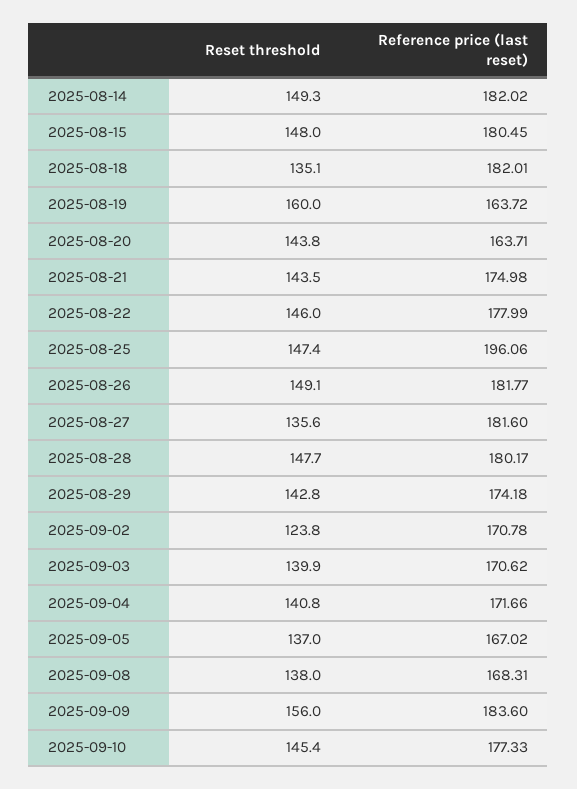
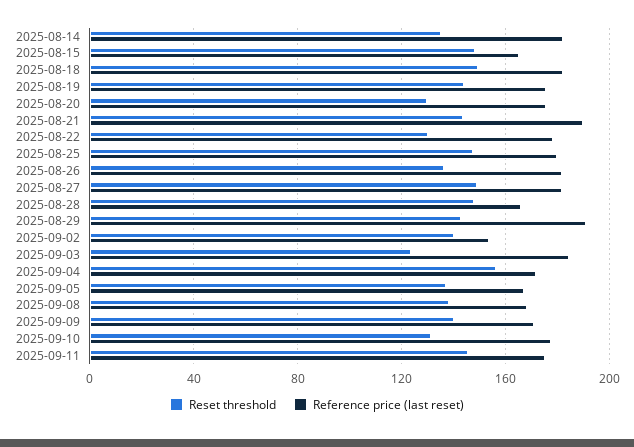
  {
    "Reset threshold": {
-     "2025-08-14": 149.3,
+     "2025-08-14": 135,
      "2025-08-15": 148,
-     "2025-08-18": 135.1,
+     "2025-08-18": 150,
-     "2025-08-19": 160,
+     "2025-08-19": 145,
-     "2025-08-20": 143.8,
+     "2025-08-20": 130,
      "2025-08-21": 143.5,
-     "2025-08-22": 146,
+     "2025-08-22": 130,
      "2025-08-25": 147.4,
-     "2025-08-26": 149.1,
+     "2025-08-26": 135,
-     "2025-08-27": 135.6,
+     "2025-08-27": 150,
      "2025-08-28": 147.7,
      "2025-08-29": 142.8,
-     "2025-09-02": 123.8,
+     "2025-09-02": 140,
-     "2025-09-03": 139.9,
+     "2025-09-03": 125,
-     "2025-09-04": 140.8,
+     "2025-09-04": 155,
      "2025-09-05": 137,
      "2025-09-08": 138,
-     "2025-09-09": 156,
+     "2025-09-09": 140,
-     "2025-09-10": 145.4
+     "2025-09-10": 130,
+     "2025-09-11": 145
    },
    "Reference price (last reset)": {
      "2025-08-14": 182.02,
-     "2025-08-15": 180.45,
+     "2025-08-15": 165,
      "2025-08-18": 182.01,
-     "2025-08-19": 163.72,
+     "2025-08-19": 175,
-     "2025-08-20": 163.71,
+     "2025-08-20": 175,
-     "2025-08-21": 174.98,
+     "2025-08-21": 190,
      "2025-08-22": 177.99,
-     "2025-08-25": 196.06,
+     "2025-08-25": 180,
      "2025-08-26": 181.77,
      "2025-08-27": 181.6,
-     "2025-08-28": 180.17,
+     "2025-08-28": 165,
-     "2025-08-29": 174.18,
+     "2025-08-29": 190,
-     "2025-09-02": 170.78,
+     "2025-09-02": 155,
-     "2025-09-03": 170.62,
+     "2025-09-03": 185,
      "2025-09-04": 171.66,
      "2025-09-05": 167.02,
      "2025-09-08": 168.31,
-     "2025-09-09": 183.6,
+     "2025-09-09": 170,
-     "2025-09-10": 177.33
+     "2025-09-10": 177.33,
+     "2025-09-11": 175
    }
  }

